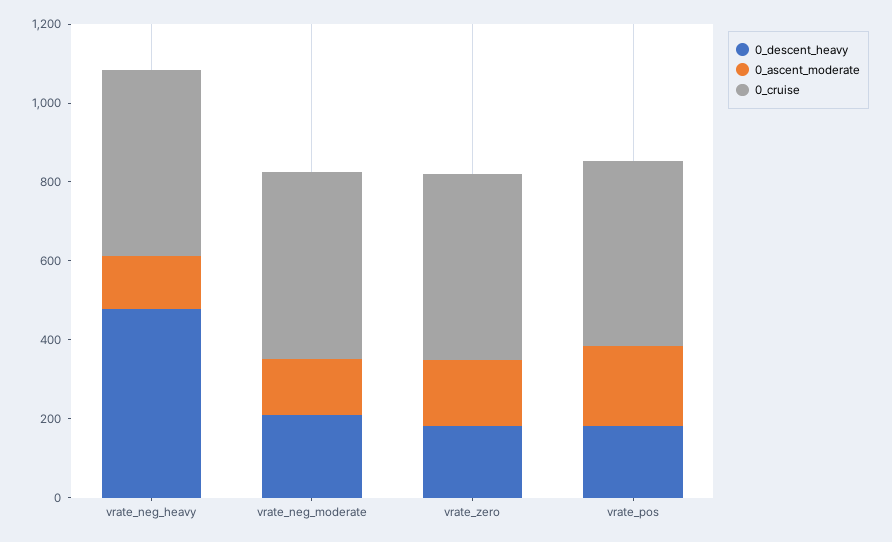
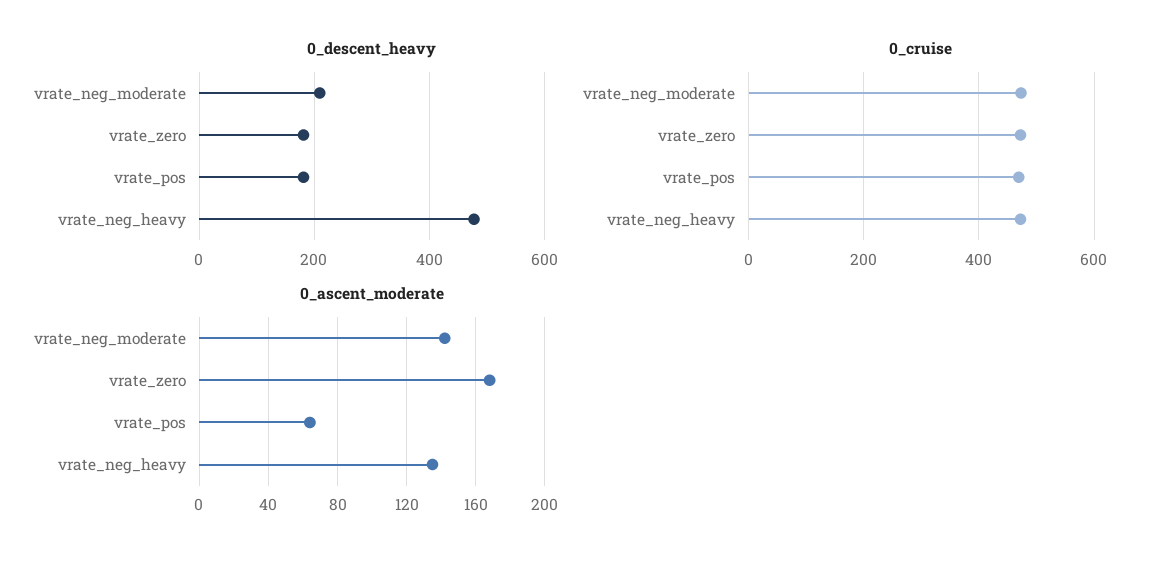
  {
    "0_descent_heavy": {
      "vrate_neg_heavy": 480,
      "vrate_neg_moderate": 200,
      "vrate_zero": 180,
      "vrate_pos": 180
    },
    "0_ascent_moderate": {
      "vrate_neg_heavy": 135,
      "vrate_neg_moderate": 140,
      "vrate_zero": 170,
-     "vrate_pos": 200
+     "vrate_pos": 65
    },
    "0_cruise": {
      "vrate_neg_heavy": 480,
      "vrate_neg_moderate": 480,
      "vrate_zero": 480,
      "vrate_pos": 460
    }
  }

